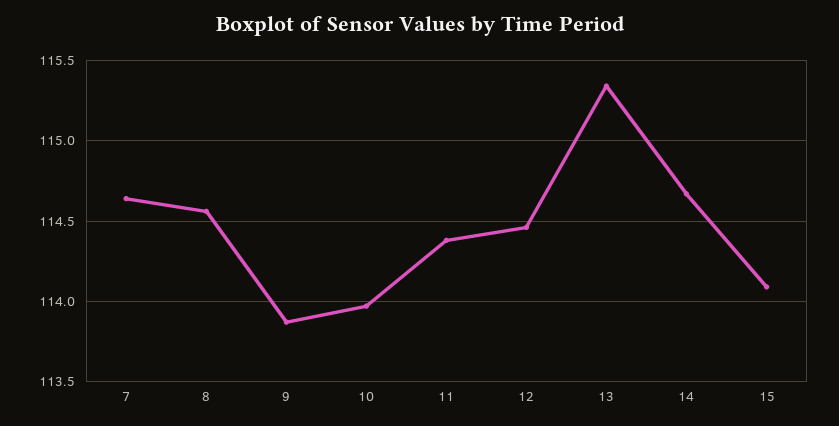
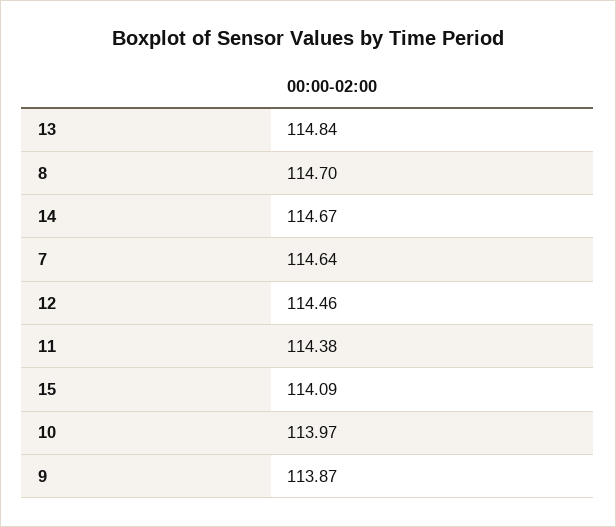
  {
    "7": 114.64,
-   "8": 114.55,
+   "8": 114.7,
    "9": 113.87,
    "10": 113.97,
    "11": 114.38,
    "12": 114.46,
-   "13": 115.35,
+   "13": 114.84,
    "14": 114.67,
    "15": 114.09
  }

